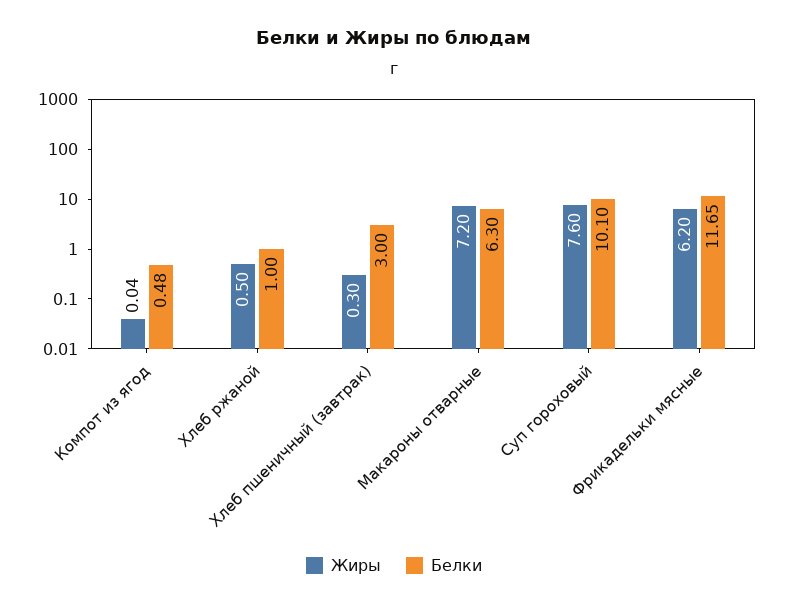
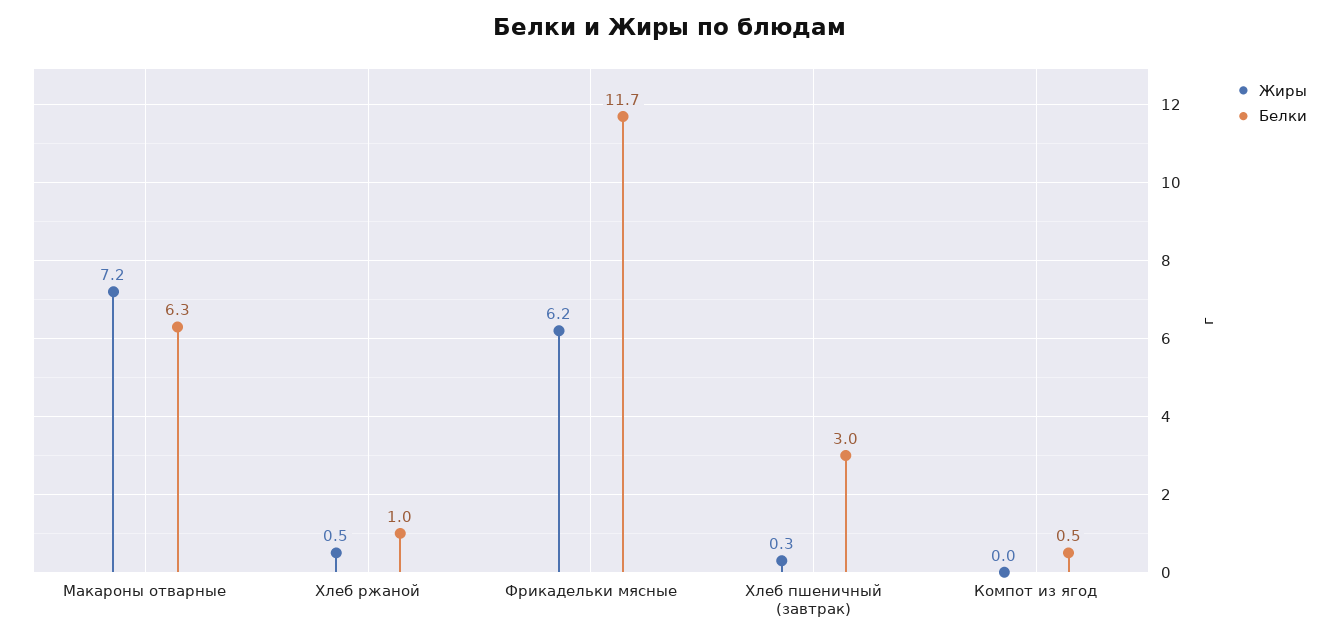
  {
    "Жиры": {
      "Компот из ягод": 0.04,
      "Хлеб ржаной": 0.5,
      "Хлеб пшеничный (завтрак)": 0.3,
      "Макароны отварные": 7.2,
-     "Суп гороховый": 7.6,
      "Фрикадельки мясные": 6.2
    },
    "Белки": {
      "Компот из ягод": 0.48,
      "Хлеб ржаной": 1,
      "Хлеб пшеничный (завтрак)": 3,
      "Макароны отварные": 6.3,
-     "Суп гороховый": 10.1,
      "Фрикадельки мясные": 11.65
    }
  }

